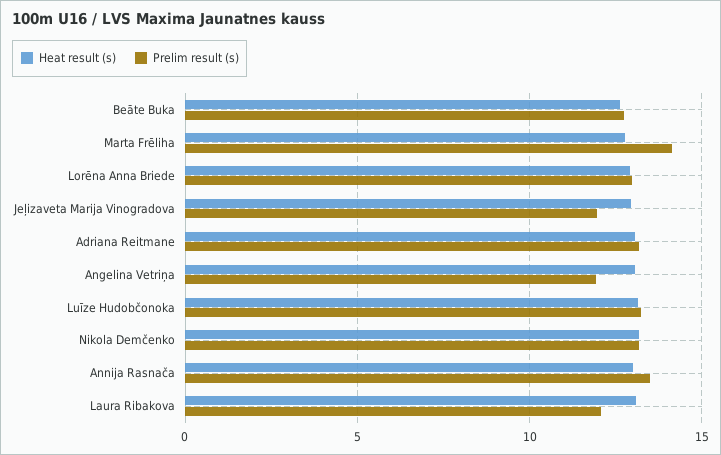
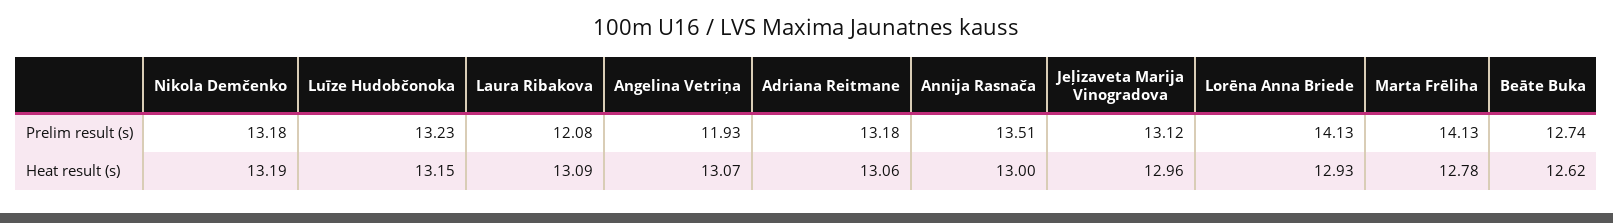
  {
    "Heat result (s)": {
      "Beāte Buka": 12.62,
      "Marta Frēliha": 12.78,
      "Lorēna Anna Briede": 12.93,
      "Jeļizaveta Marija Vinogradova": 12.96,
      "Adriana Reitmane": 13.06,
      "Angelina Vetriņa": 13.07,
      "Luīze Hudobčonoka": 13.15,
      "Nikola Demčenko": 13.19,
      "Annija Rasnača": 13,
      "Laura Ribakova": 13.09
    },
    "Prelim result (s)": {
      "Beāte Buka": 12.74,
      "Marta Frēliha": 14.13,
-     "Lorēna Anna Briede": 13,
+     "Lorēna Anna Briede": 14.13,
-     "Jeļizaveta Marija Vinogradova": 12,
+     "Jeļizaveta Marija Vinogradova": 13.12,
      "Adriana Reitmane": 13.18,
      "Angelina Vetriņa": 11.93,
      "Luīze Hudobčonoka": 13.23,
      "Nikola Demčenko": 13.18,
      "Annija Rasnača": 13.51,
      "Laura Ribakova": 12.08
    }
  }

